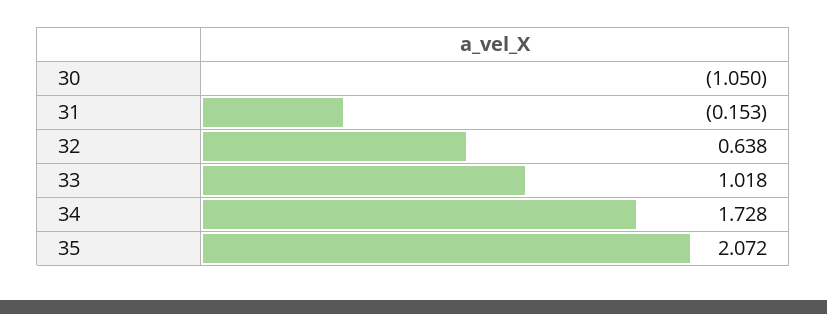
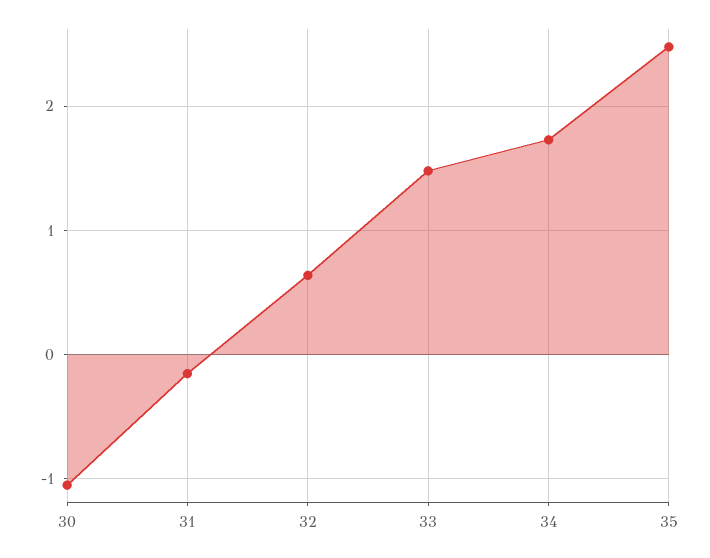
  {
    "30": -1.05,
    "31": -0.153,
    "32": 0.638,
-   "33": 1.018,
+   "33": 1.5,
    "34": 1.728,
-   "35": 2.072
+   "35": 2.5
  }

